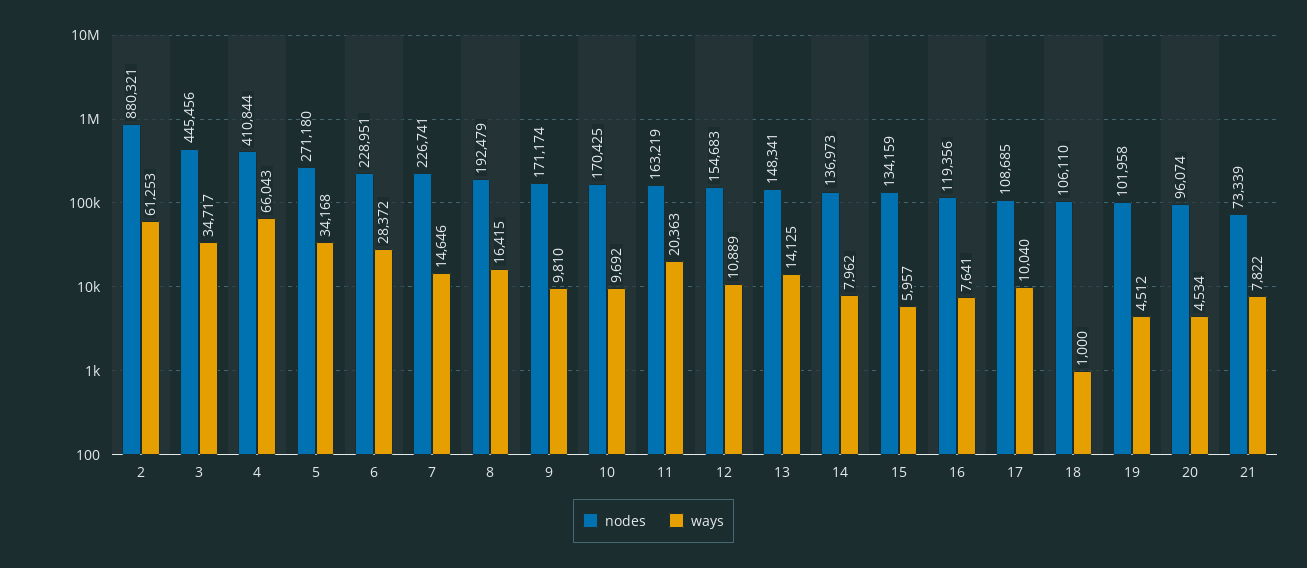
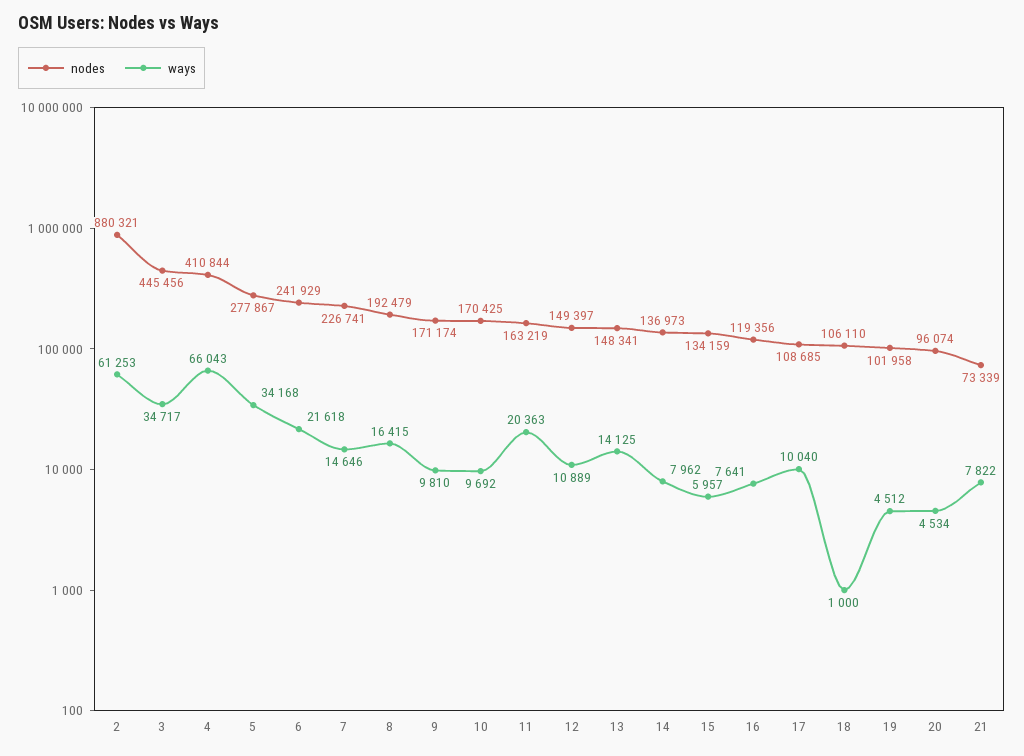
  {
    "nodes": {
      "2": 880321,
      "3": 445456,
      "4": 410844,
-     "5": 271180,
+     "5": 277867,
-     "6": 228951,
+     "6": 241929,
      "7": 226741,
      "8": 192479,
      "9": 171174,
      "10": 170425,
      "11": 163219,
-     "12": 154683,
+     "12": 149397,
      "13": 148341,
      "14": 136973,
      "15": 134159,
      "16": 119356,
      "17": 108685,
      "18": 106110,
      "19": 101958,
      "20": 96074,
      "21": 73339
    },
    "ways": {
      "2": 61253,
      "3": 34717,
      "4": 66043,
      "5": 34168,
-     "6": 28372,
+     "6": 21618,
      "7": 14646,
      "8": 16415,
      "9": 9810,
      "10": 9692,
      "11": 20363,
      "12": 10889,
      "13": 14125,
      "14": 7962,
      "15": 5957,
      "16": 7641,
      "17": 10040,
      "18": 1000,
      "19": 4512,
      "20": 4534,
      "21": 7822
    }
  }

